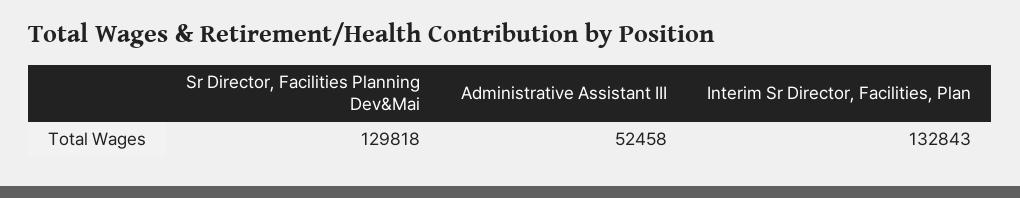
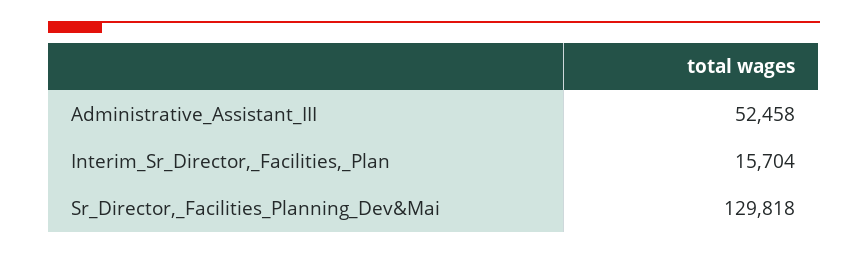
  {
    "Sr Director, Facilities Planning Dev&Mai": 129818,
    "Administrative Assistant III": 52458,
-   "Interim Sr Director, Facilities, Plan": 132843
+   "Interim Sr Director, Facilities, Plan": 15704
  }

